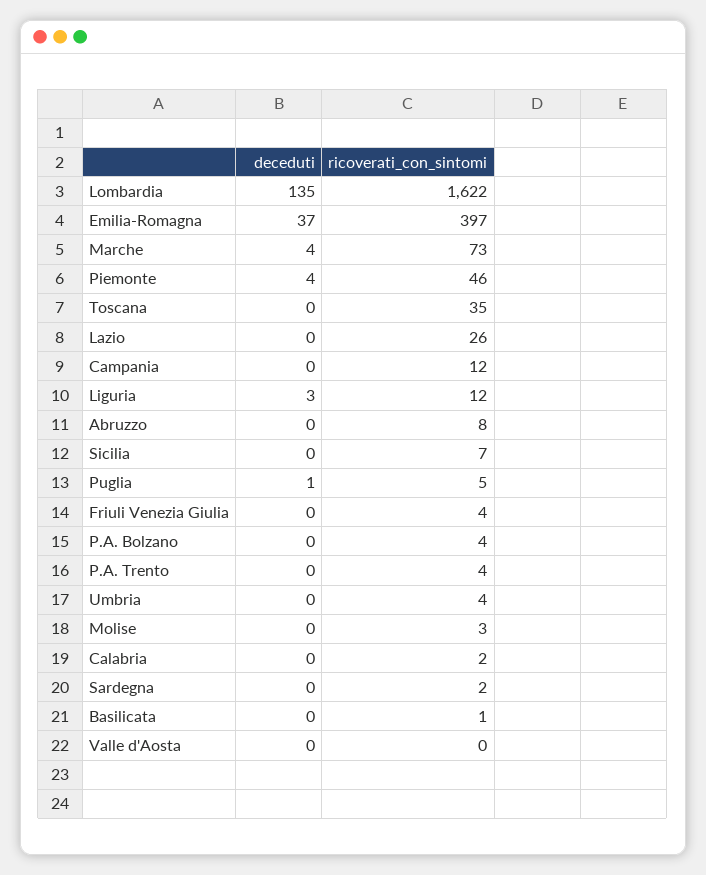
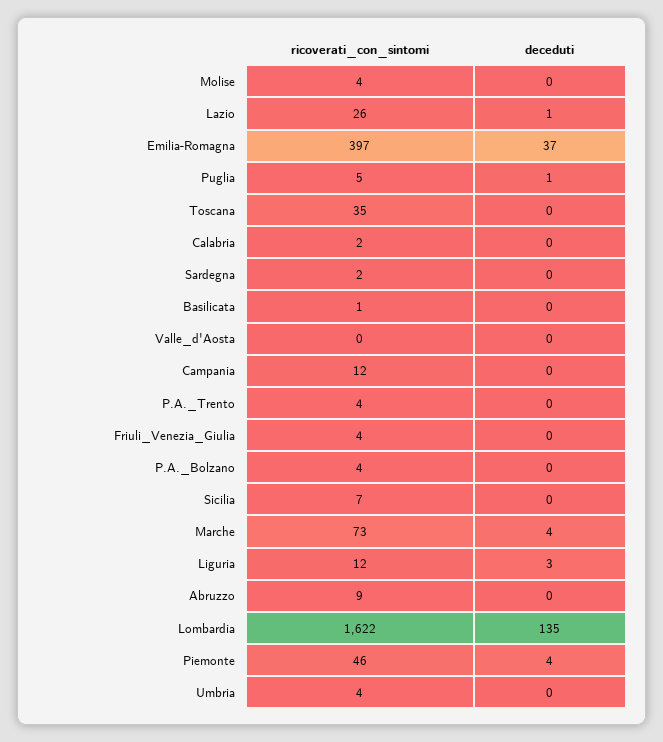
  {
    "deceduti": {
      "Lombardia": 135,
      "Emilia-Romagna": 37,
      "Marche": 4,
      "Piemonte": 4,
      "Toscana": 0,
-     "Lazio": 0,
+     "Lazio": 1,
      "Campania": 0,
      "Liguria": 3,
      "Abruzzo": 0,
      "Sicilia": 0,
      "Puglia": 1,
      "Friuli Venezia Giulia": 0,
      "P.A. Bolzano": 0,
      "P.A. Trento": 0,
      "Umbria": 0,
      "Molise": 0,
      "Calabria": 0,
      "Sardegna": 0,
      "Basilicata": 0,
      "Valle d'Aosta": 0
    },
    "ricoverati_con_sintomi": {
      "Lombardia": 1622,
      "Emilia-Romagna": 397,
      "Marche": 73,
      "Piemonte": 46,
      "Toscana": 35,
      "Lazio": 26,
      "Campania": 12,
      "Liguria": 12,
-     "Abruzzo": 8,
+     "Abruzzo": 9,
      "Sicilia": 7,
      "Puglia": 5,
      "Friuli Venezia Giulia": 4,
      "P.A. Bolzano": 4,
      "P.A. Trento": 4,
      "Umbria": 4,
-     "Molise": 3,
+     "Molise": 4,
      "Calabria": 2,
      "Sardegna": 2,
      "Basilicata": 1,
      "Valle d'Aosta": 0
    }
  }

